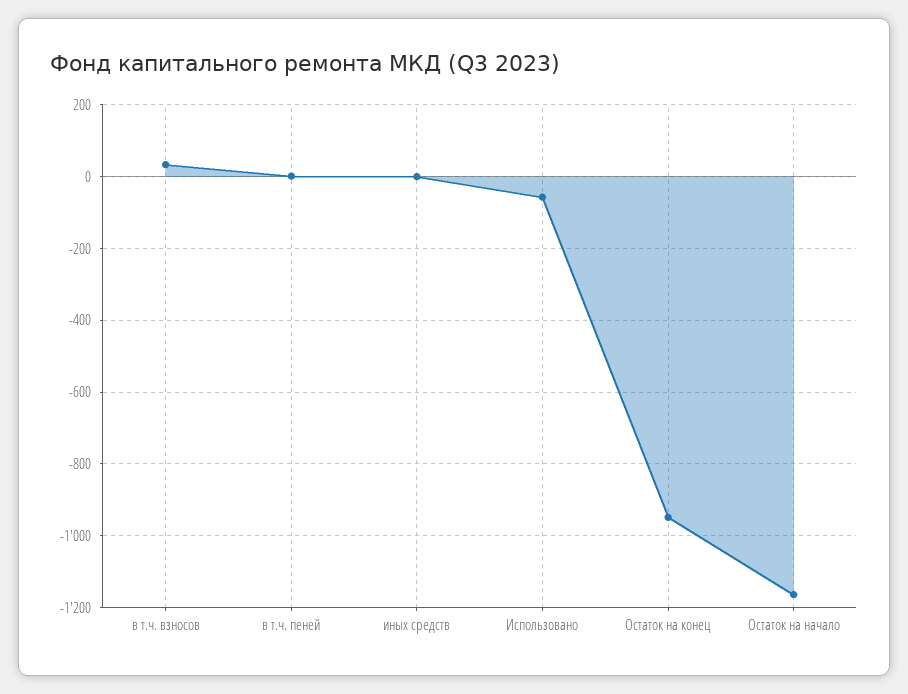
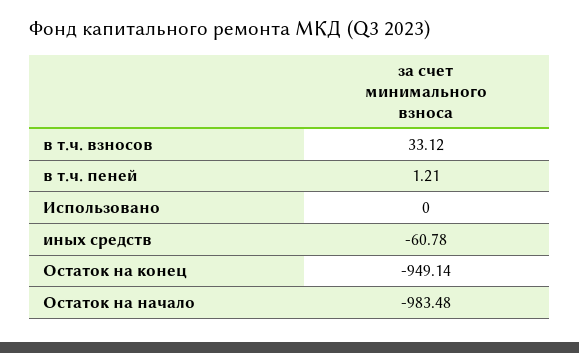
  {
    "в т.ч. взносов": 33.12,
    "в т.ч. пеней": 1.21,
-   "иных средств": 0,
+   "иных средств": -60.78,
-   "Использовано": -60,
+   "Использовано": 0,
    "Остаток на конец": -949.14,
-   "Остаток на начало": -1160
+   "Остаток на начало": -983.48
  }

